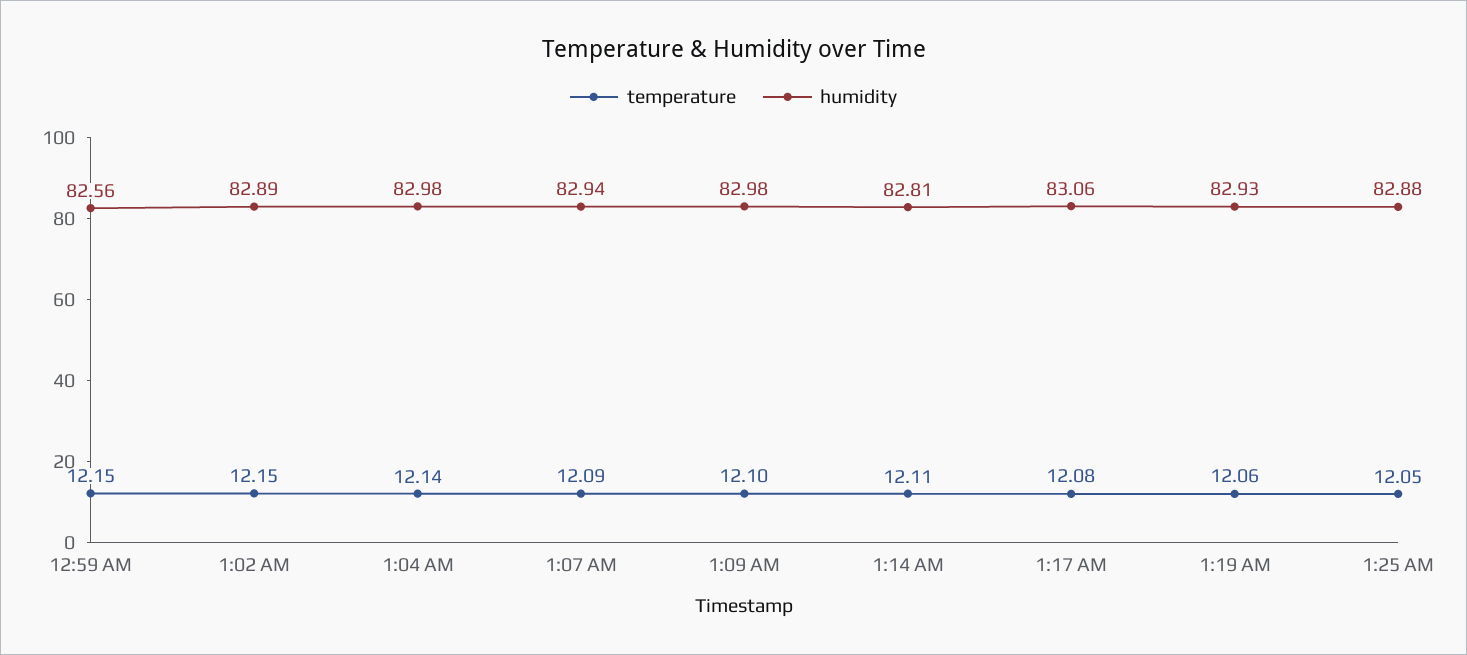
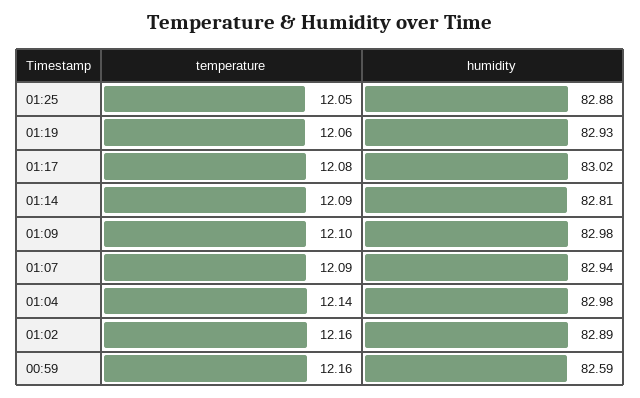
  {
    "temperature": {
-     "12:59 AM": 12.15,
+     "12:59 AM": 12.16,
-     "1:02 AM": 12.15,
+     "1:02 AM": 12.16,
      "1:04 AM": 12.14,
      "1:07 AM": 12.09,
      "1:09 AM": 12.1,
-     "1:14 AM": 12.11,
+     "1:14 AM": 12.09,
      "1:17 AM": 12.08,
      "1:19 AM": 12.06,
      "1:25 AM": 12.05
    },
    "humidity": {
-     "12:59 AM": 82.56,
+     "12:59 AM": 82.59,
      "1:02 AM": 82.89,
      "1:04 AM": 82.98,
      "1:07 AM": 82.94,
      "1:09 AM": 82.98,
      "1:14 AM": 82.81,
-     "1:17 AM": 83.06,
+     "1:17 AM": 83.02,
      "1:19 AM": 82.93,
      "1:25 AM": 82.88
    }
  }

